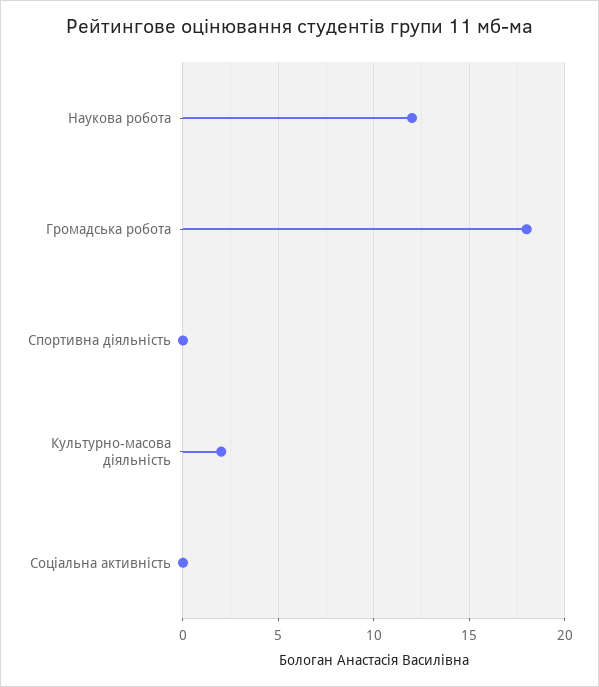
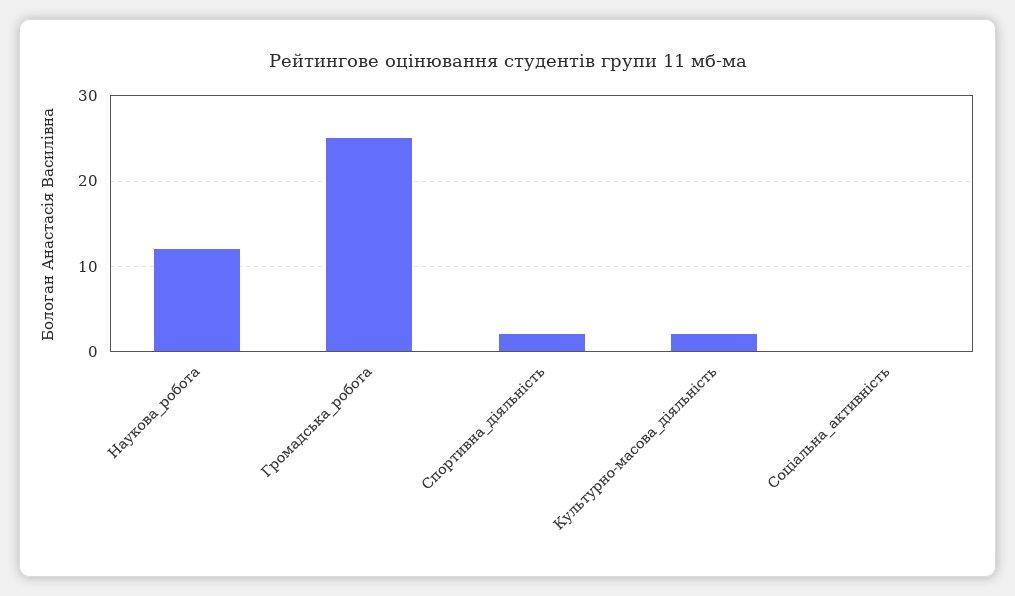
  {
    "Наукова робота": 12,
-   "Громадська робота": 18,
+   "Громадська робота": 25,
-   "Спортивна діяльність": 0,
+   "Спортивна діяльність": 2,
    "Культурно-масова діяльність": 2,
    "Соціальна активність": 0
  }

